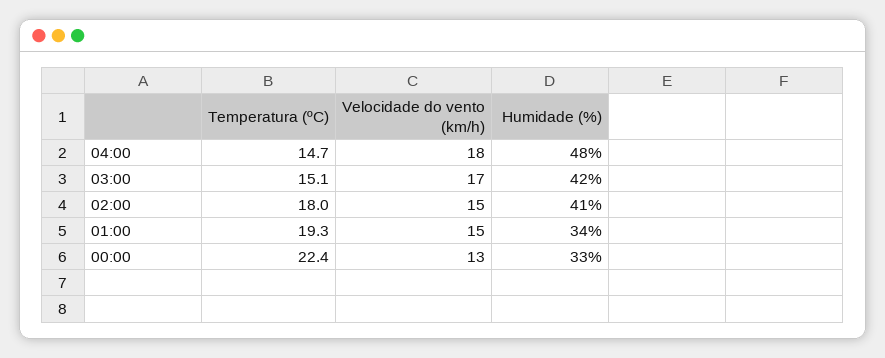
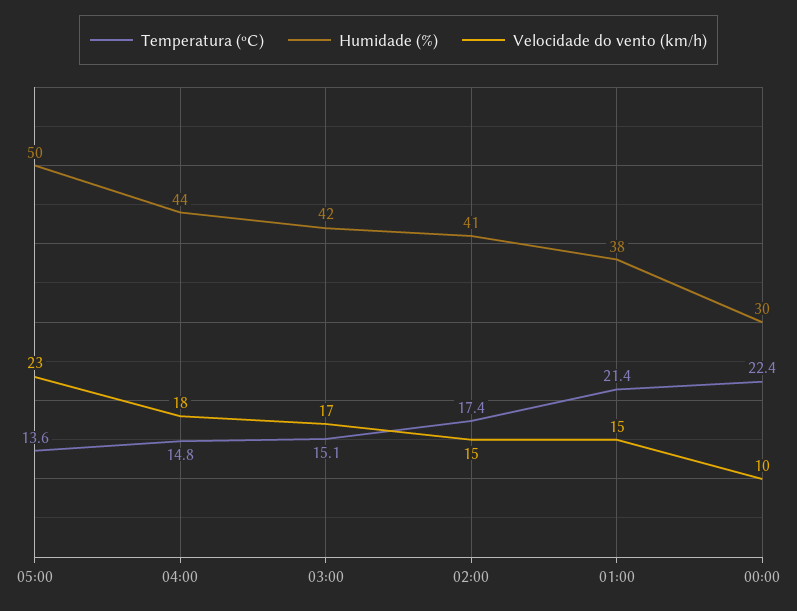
  {
    "Temperatura (ºC)": {
-     "04:00": 14.7,
+     "04:00": 14.8,
      "03:00": 15.1,
-     "02:00": 18,
+     "02:00": 17.4,
-     "01:00": 19.3,
+     "01:00": 21.4,
-     "00:00": 22.4
+     "00:00": 22.4,
+     "05:00": 13.6
    },
    "Velocidade do vento (km/h)": {
      "04:00": 18,
      "03:00": 17,
      "02:00": 15,
      "01:00": 15,
-     "00:00": 13
+     "00:00": 10,
+     "05:00": 23
    },
    "Humidade (%)": {
-     "04:00": 48,
+     "04:00": 44,
      "03:00": 42,
      "02:00": 41,
-     "01:00": 34,
+     "01:00": 38,
-     "00:00": 33
+     "00:00": 30,
+     "05:00": 50
    }
  }

